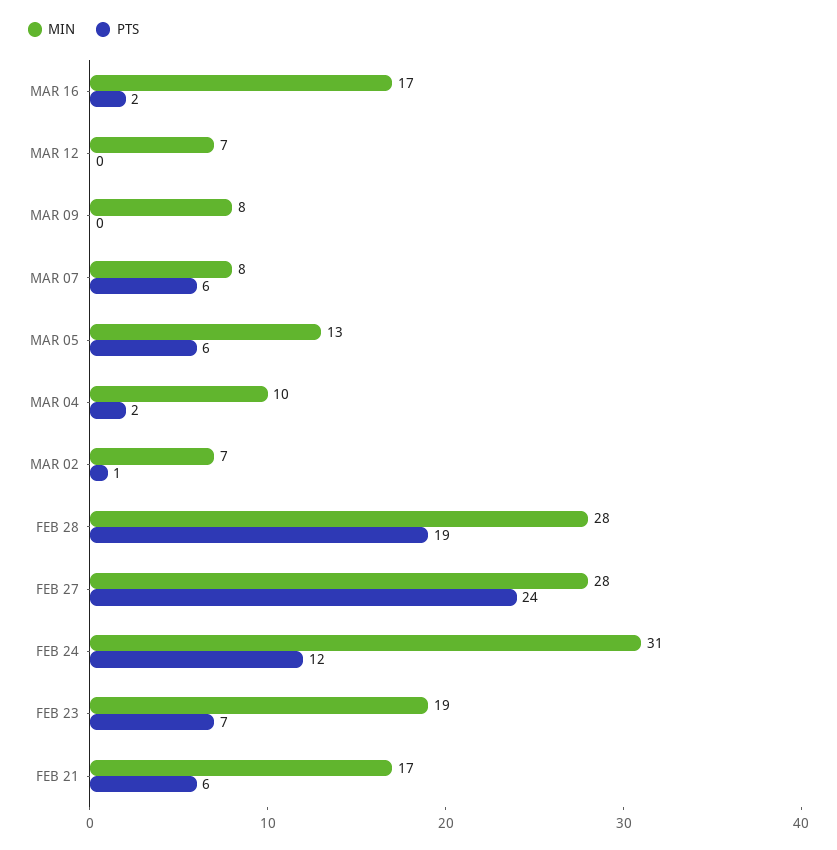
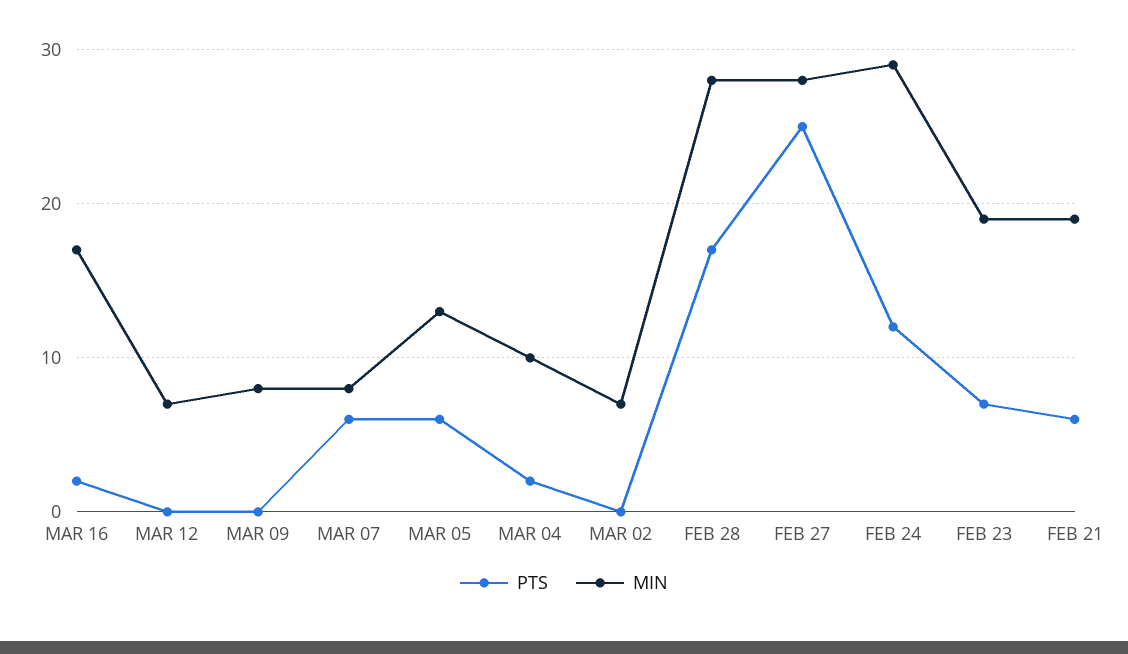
  {
    "MIN": {
      "MAR 16": 17,
      "MAR 12": 7,
      "MAR 09": 8,
      "MAR 07": 8,
      "MAR 05": 13,
      "MAR 04": 10,
      "MAR 02": 7,
      "FEB 28": 28,
      "FEB 27": 28,
-     "FEB 24": 31,
+     "FEB 24": 29,
      "FEB 23": 19,
-     "FEB 21": 17
+     "FEB 21": 19
    },
    "PTS": {
      "MAR 16": 2,
      "MAR 12": 0,
      "MAR 09": 0,
      "MAR 07": 6,
      "MAR 05": 6,
      "MAR 04": 2,
-     "MAR 02": 1,
+     "MAR 02": 0,
-     "FEB 28": 19,
+     "FEB 28": 17,
-     "FEB 27": 24,
+     "FEB 27": 25,
      "FEB 24": 12,
      "FEB 23": 7,
      "FEB 21": 6
    }
  }

